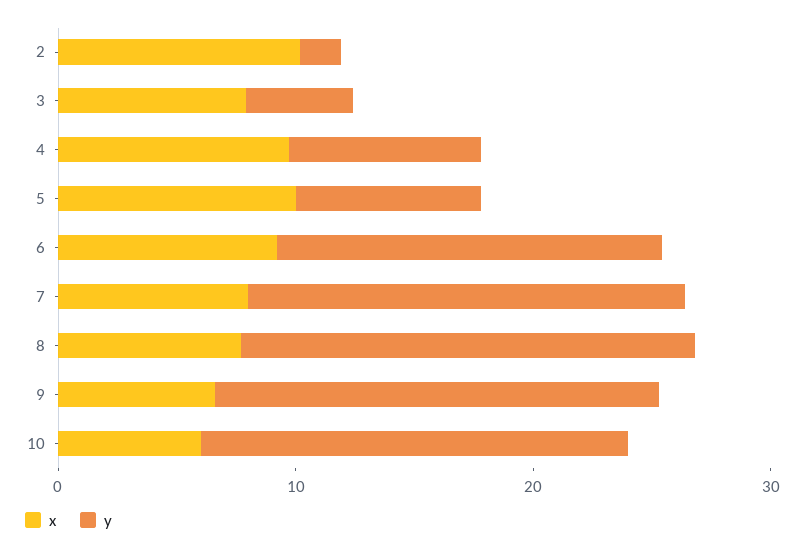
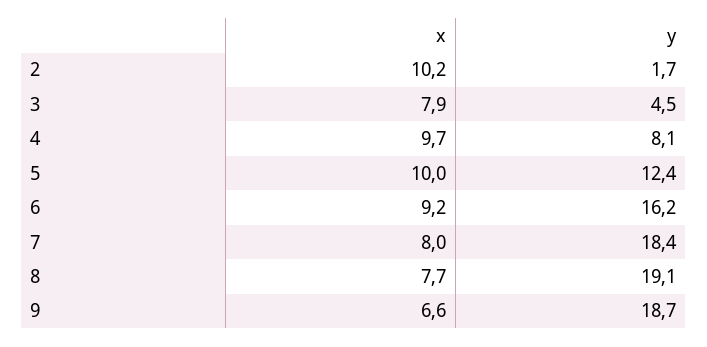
  {
    "x": {
      "2": 10.2,
      "3": 7.9,
      "4": 9.7,
      "5": 10,
      "6": 9.2,
      "7": 8,
      "8": 7.7,
-     "9": 6.6,
+     "9": 6.6
-     "10": 6
    },
    "y": {
      "2": 1.7,
      "3": 4.5,
      "4": 8.1,
-     "5": 8,
+     "5": 12.4,
      "6": 16.2,
      "7": 18.4,
      "8": 19.1,
-     "9": 18.7,
+     "9": 18.7
-     "10": 18
    }
  }

